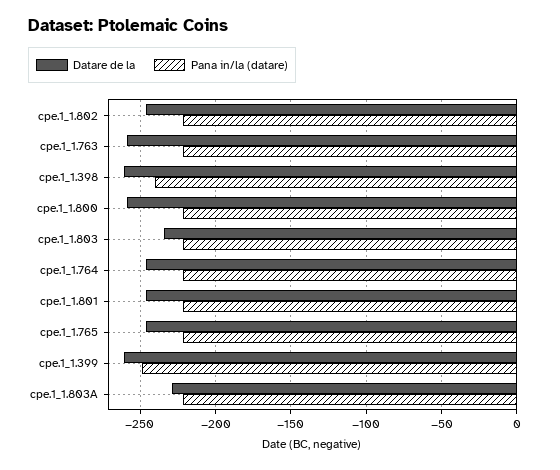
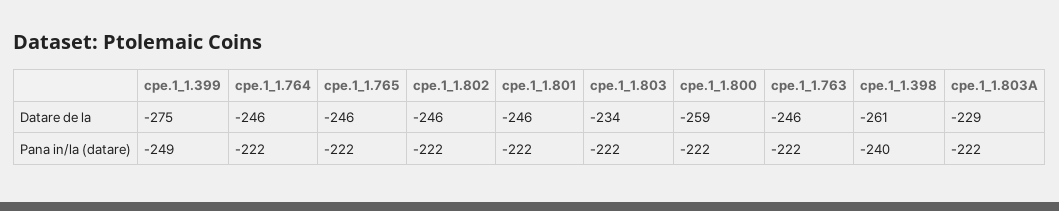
  {
    "Datare de la": {
      "cpe.1_1.802": -246,
-     "cpe.1_1.763": -260,
+     "cpe.1_1.763": -246,
      "cpe.1_1.398": -261,
      "cpe.1_1.800": -259,
      "cpe.1_1.803": -234,
      "cpe.1_1.764": -246,
      "cpe.1_1.801": -246,
      "cpe.1_1.765": -246,
-     "cpe.1_1.399": -260,
+     "cpe.1_1.399": -275,
      "cpe.1_1.803A": -229
    },
    "Pana in/la (datare)": {
      "cpe.1_1.802": -222,
      "cpe.1_1.763": -222,
      "cpe.1_1.398": -240,
      "cpe.1_1.800": -222,
      "cpe.1_1.803": -222,
      "cpe.1_1.764": -222,
      "cpe.1_1.801": -222,
      "cpe.1_1.765": -222,
      "cpe.1_1.399": -249,
      "cpe.1_1.803A": -222
    }
  }

